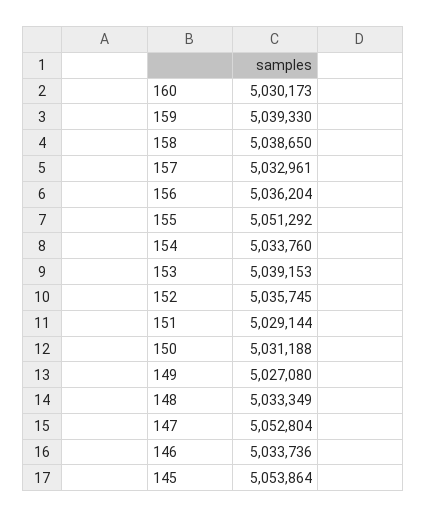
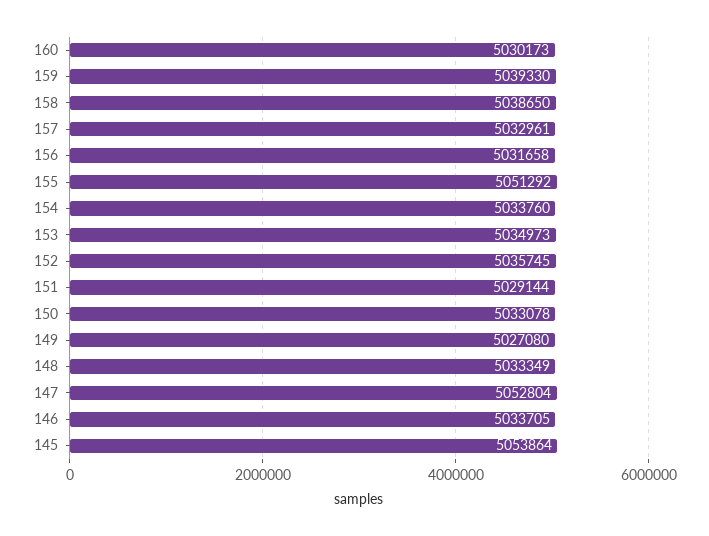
  {
    "160": 5030173,
    "159": 5039330,
    "158": 5038650,
    "157": 5032961,
-   "156": 5036204,
+   "156": 5031658,
    "155": 5051292,
    "154": 5033760,
-   "153": 5039153,
+   "153": 5034973,
    "152": 5035745,
    "151": 5029144,
-   "150": 5031188,
+   "150": 5033078,
    "149": 5027080,
    "148": 5033349,
    "147": 5052804,
-   "146": 5033736,
+   "146": 5033705,
    "145": 5053864
  }

